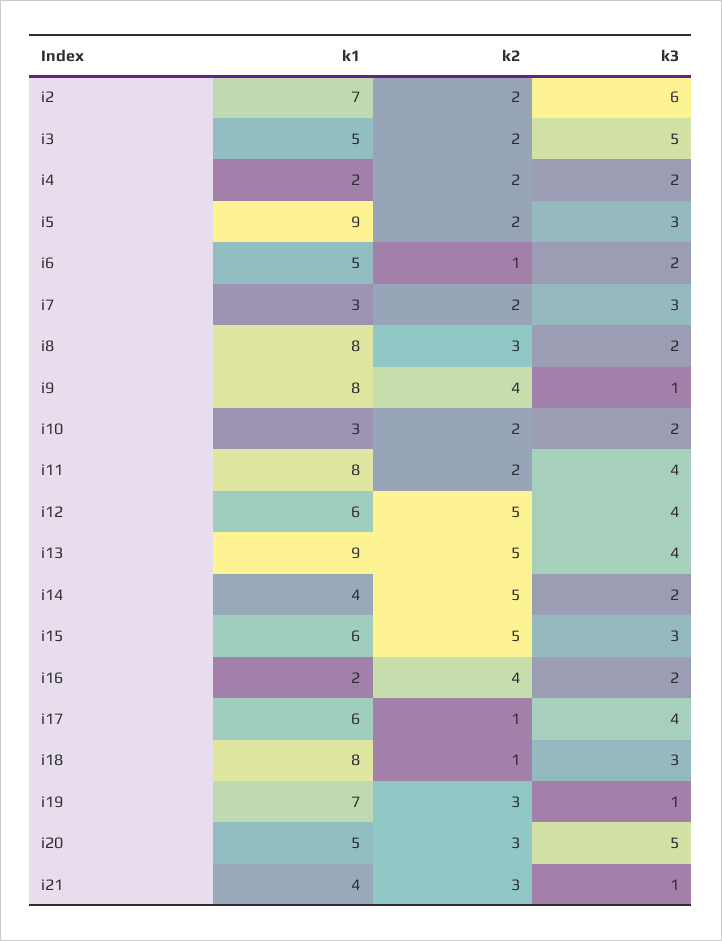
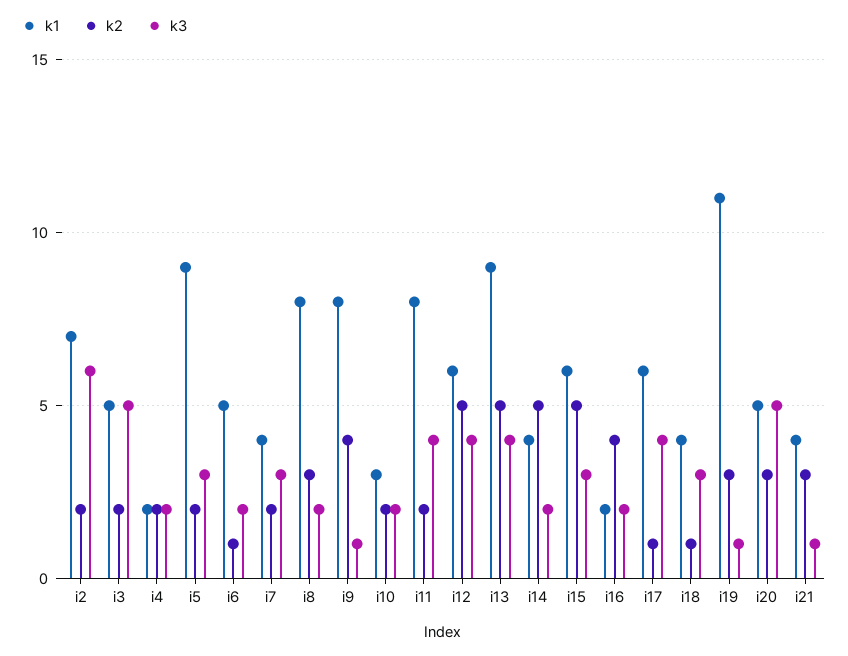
  {
    "k1": {
      "i2": 7,
      "i3": 5,
      "i4": 2,
      "i5": 9,
      "i6": 5,
-     "i7": 3,
+     "i7": 4,
      "i8": 8,
      "i9": 8,
      "i10": 3,
      "i11": 8,
      "i12": 6,
      "i13": 9,
      "i14": 4,
      "i15": 6,
      "i16": 2,
      "i17": 6,
-     "i18": 8,
+     "i18": 4,
-     "i19": 7,
+     "i19": 11,
      "i20": 5,
      "i21": 4
    },
    "k2": {
      "i2": 2,
      "i3": 2,
      "i4": 2,
      "i5": 2,
      "i6": 1,
      "i7": 2,
      "i8": 3,
      "i9": 4,
      "i10": 2,
      "i11": 2,
      "i12": 5,
      "i13": 5,
      "i14": 5,
      "i15": 5,
      "i16": 4,
      "i17": 1,
      "i18": 1,
      "i19": 3,
      "i20": 3,
      "i21": 3
    },
    "k3": {
      "i2": 6,
      "i3": 5,
      "i4": 2,
      "i5": 3,
      "i6": 2,
      "i7": 3,
      "i8": 2,
      "i9": 1,
      "i10": 2,
      "i11": 4,
      "i12": 4,
      "i13": 4,
      "i14": 2,
      "i15": 3,
      "i16": 2,
      "i17": 4,
      "i18": 3,
      "i19": 1,
      "i20": 5,
      "i21": 1
    }
  }

